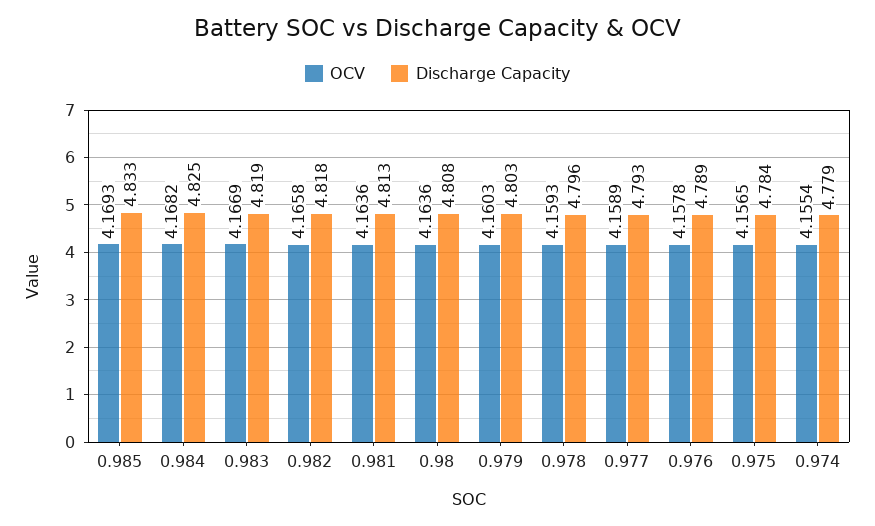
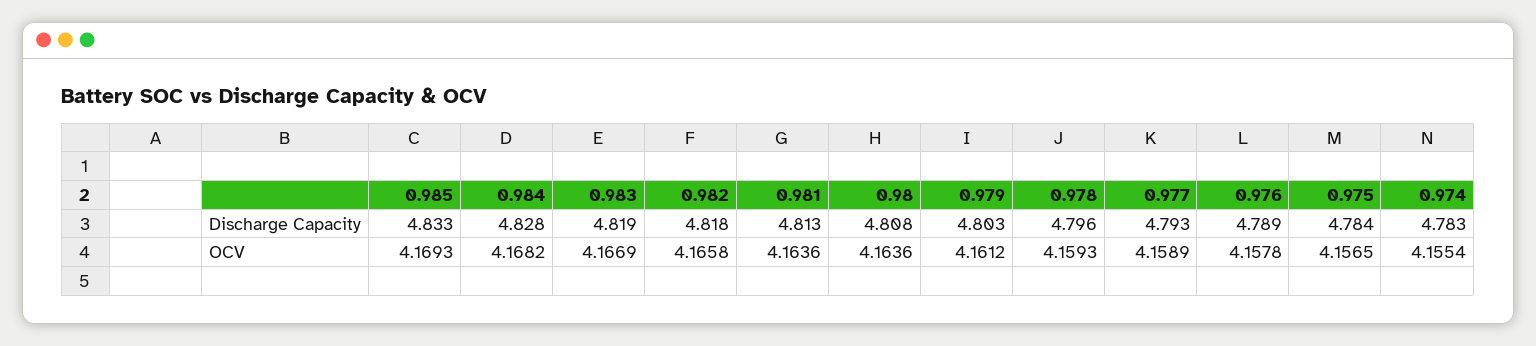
  {
    "OCV": {
      "0.985": 4.1693,
      "0.984": 4.1682,
      "0.983": 4.1669,
      "0.982": 4.1658,
      "0.981": 4.1636,
      "0.98": 4.1636,
-     "0.979": 4.1603,
+     "0.979": 4.1612,
      "0.978": 4.1593,
      "0.977": 4.1589,
      "0.976": 4.1578,
      "0.975": 4.1565,
      "0.974": 4.1554
    },
    "Discharge Capacity": {
      "0.985": 4.833,
-     "0.984": 4.825,
+     "0.984": 4.828,
      "0.983": 4.819,
      "0.982": 4.818,
      "0.981": 4.813,
      "0.98": 4.808,
      "0.979": 4.803,
      "0.978": 4.796,
      "0.977": 4.793,
      "0.976": 4.789,
      "0.975": 4.784,
-     "0.974": 4.779
+     "0.974": 4.783
    }
  }

